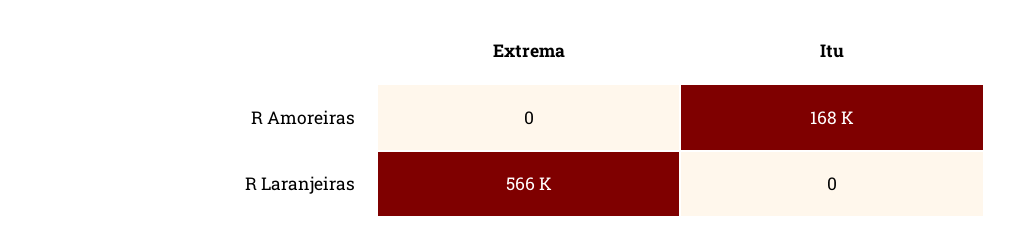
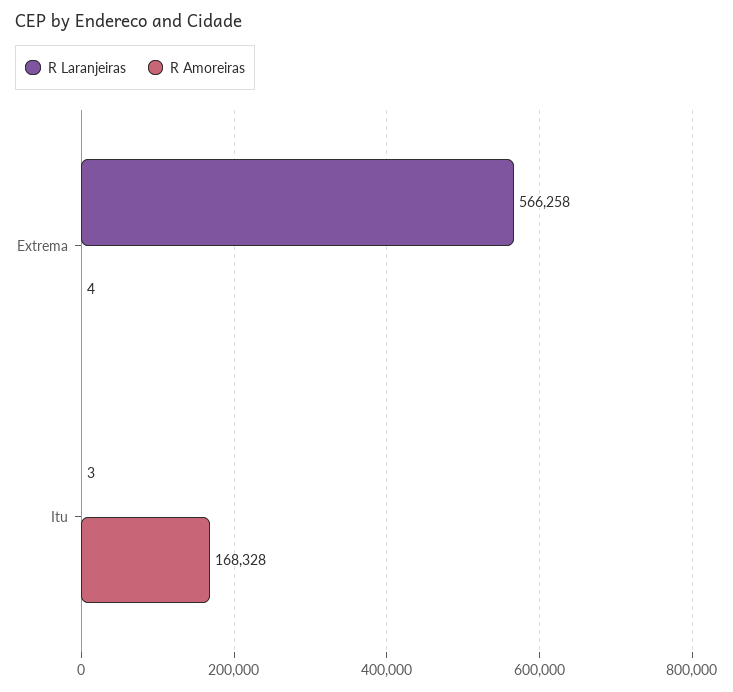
  {
    "R Amoreiras": {
-     "Extrema": 0,
+     "Extrema": 4,
      "Itu": 168328
    },
    "R Laranjeiras": {
      "Extrema": 566258,
-     "Itu": 0
+     "Itu": 3
    }
  }

